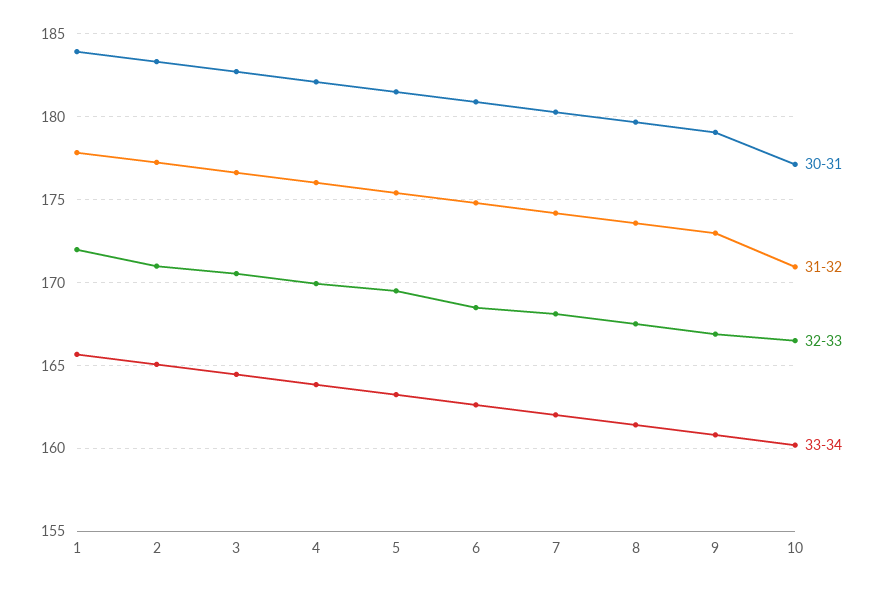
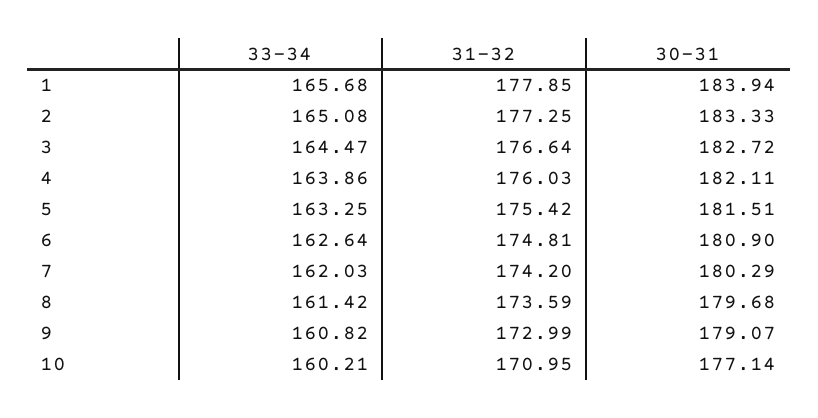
  {
    "30-31": {
      "1": 183.94,
      "2": 183.33,
      "3": 182.72,
      "4": 182.11,
      "5": 181.51,
      "6": 180.9,
      "7": 180.29,
      "8": 179.68,
      "9": 179.07,
      "10": 177.14
    },
    "31-32": {
      "1": 177.85,
      "2": 177.25,
      "3": 176.64,
      "4": 176.03,
      "5": 175.42,
      "6": 174.81,
      "7": 174.2,
      "8": 173.59,
      "9": 172.99,
      "10": 170.95
    },
-   "32-33": {
-     "1": 172,
-     "2": 171,
-     "3": 170.5,
-     "4": 170,
-     "5": 169.5,
-     "6": 168.5,
-     "7": 168,
-     "8": 167.5,
-     "9": 167,
-     "10": 166.5
-   },
    "33-34": {
      "1": 165.68,
      "2": 165.08,
      "3": 164.47,
      "4": 163.86,
      "5": 163.25,
      "6": 162.64,
      "7": 162.03,
      "8": 161.42,
      "9": 160.82,
      "10": 160.21
    }
  }

